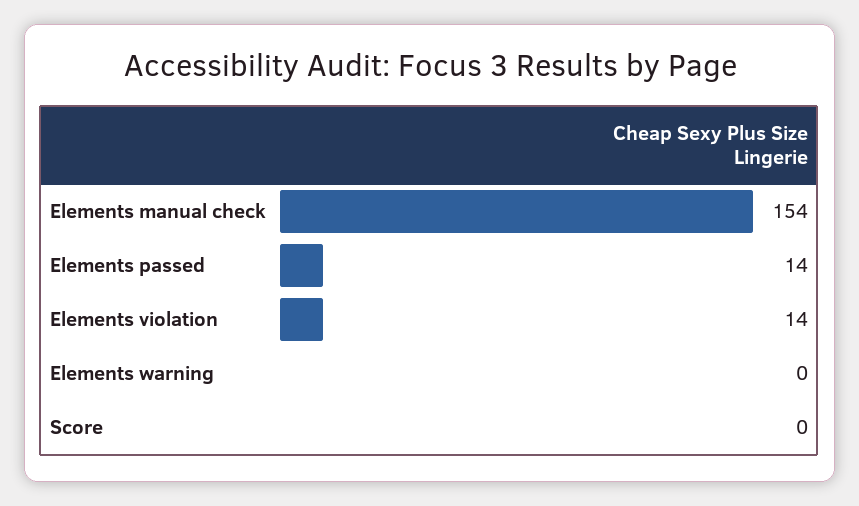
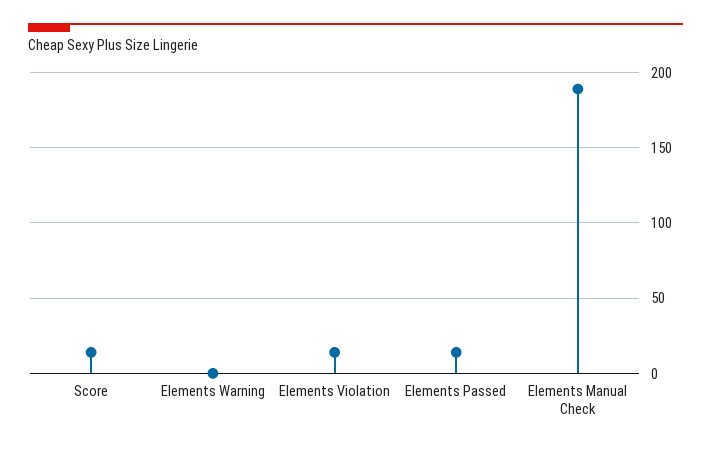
  {
-   "Elements manual check": 154,
+   "Elements manual check": 190,
    "Elements passed": 14,
    "Elements violation": 14,
    "Elements warning": 0,
-   "Score": 0
+   "Score": 15
  }

